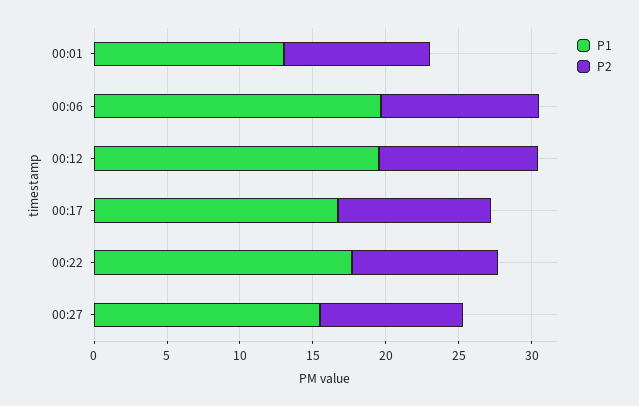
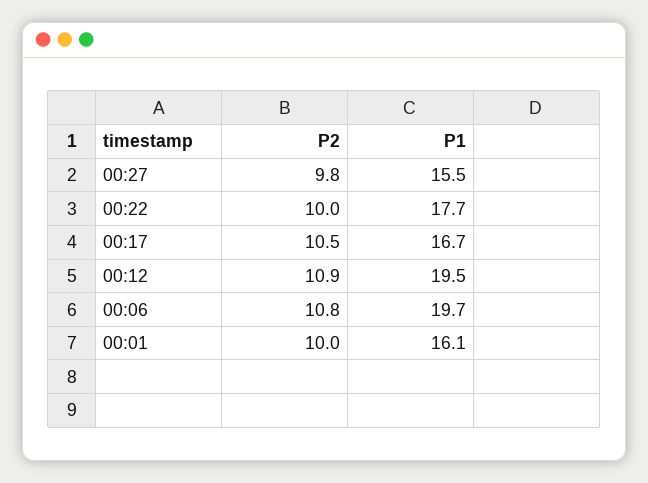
  {
    "P1": {
-     "00:01": 13,
+     "00:01": 16.1,
      "00:06": 19.7,
      "00:12": 19.5,
      "00:17": 16.7,
      "00:22": 17.7,
      "00:27": 15.5
    },
    "P2": {
      "00:01": 10,
      "00:06": 10.8,
      "00:12": 10.9,
      "00:17": 10.5,
      "00:22": 10,
      "00:27": 9.8
    }
  }

